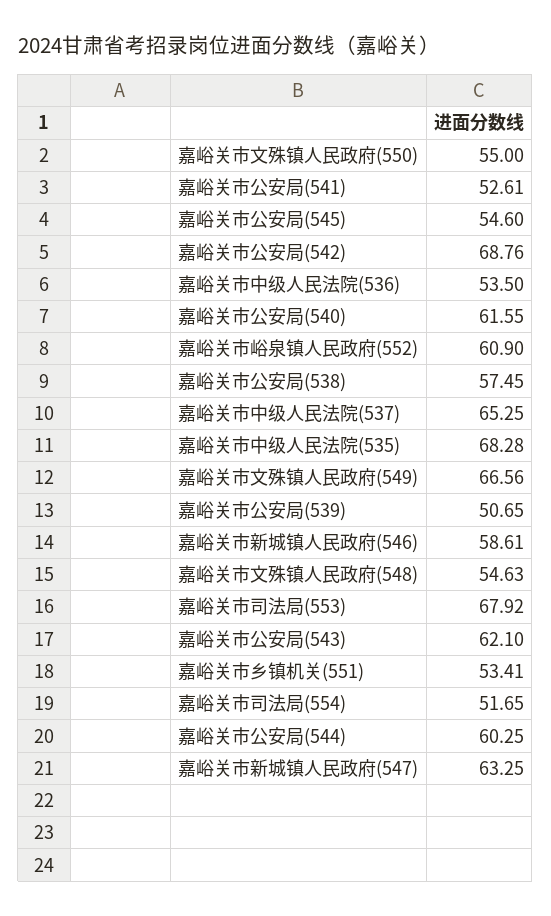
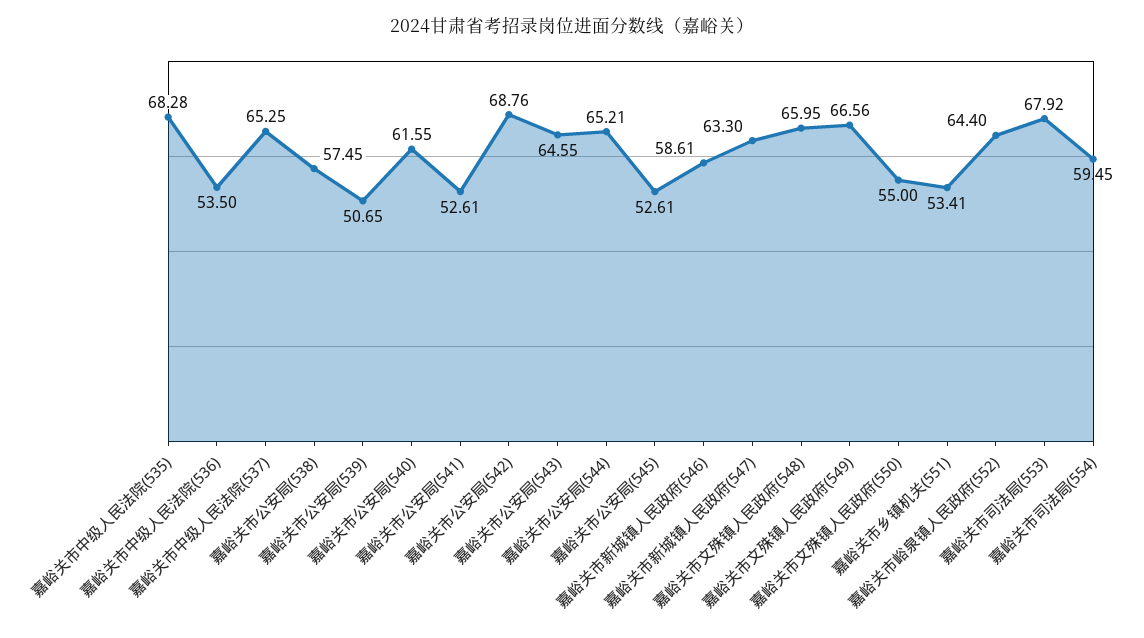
  {
    "嘉峪关市文殊镇人民政府(550)": 55,
    "嘉峪关市公安局(541)": 52.61,
-   "嘉峪关市公安局(545)": 54.6,
+   "嘉峪关市公安局(545)": 52.61,
    "嘉峪关市公安局(542)": 68.76,
    "嘉峪关市中级人民法院(536)": 53.5,
    "嘉峪关市公安局(540)": 61.55,
-   "嘉峪关市峪泉镇人民政府(552)": 60.9,
+   "嘉峪关市峪泉镇人民政府(552)": 64.4,
    "嘉峪关市公安局(538)": 57.45,
    "嘉峪关市中级人民法院(537)": 65.25,
    "嘉峪关市中级人民法院(535)": 68.28,
    "嘉峪关市文殊镇人民政府(549)": 66.56,
    "嘉峪关市公安局(539)": 50.65,
    "嘉峪关市新城镇人民政府(546)": 58.61,
-   "嘉峪关市文殊镇人民政府(548)": 54.63,
+   "嘉峪关市文殊镇人民政府(548)": 65.95,
    "嘉峪关市司法局(553)": 67.92,
-   "嘉峪关市公安局(543)": 62.1,
+   "嘉峪关市公安局(543)": 64.55,
    "嘉峪关市乡镇机关(551)": 53.41,
-   "嘉峪关市司法局(554)": 51.65,
+   "嘉峪关市司法局(554)": 59.45,
-   "嘉峪关市公安局(544)": 60.25,
+   "嘉峪关市公安局(544)": 65.21,
-   "嘉峪关市新城镇人民政府(547)": 63.25
+   "嘉峪关市新城镇人民政府(547)": 63.3
  }

